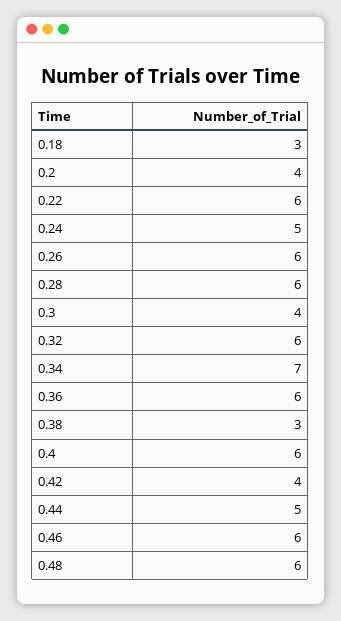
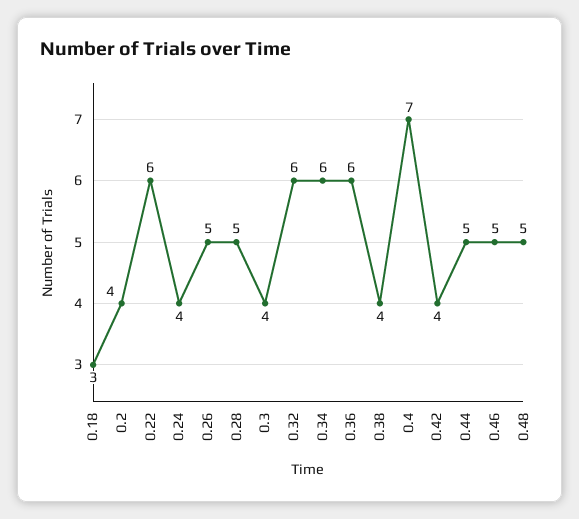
  {
    "0.18": 3,
    "0.2": 4,
    "0.22": 6,
-   "0.24": 5,
+   "0.24": 4,
-   "0.26": 6,
+   "0.26": 5,
-   "0.28": 6,
+   "0.28": 5,
    "0.3": 4,
    "0.32": 6,
-   "0.34": 7,
+   "0.34": 6,
    "0.36": 6,
-   "0.38": 3,
+   "0.38": 4,
-   "0.4": 6,
+   "0.4": 7,
    "0.42": 4,
    "0.44": 5,
-   "0.46": 6,
+   "0.46": 5,
-   "0.48": 6
+   "0.48": 5
  }

